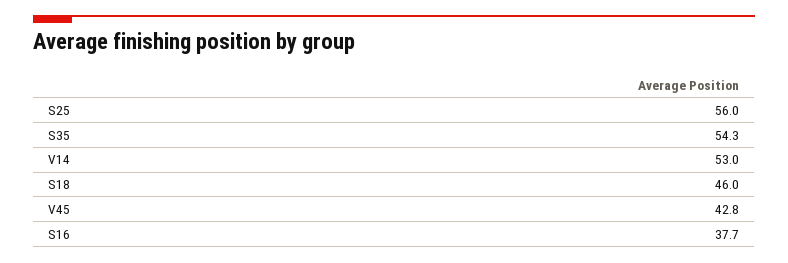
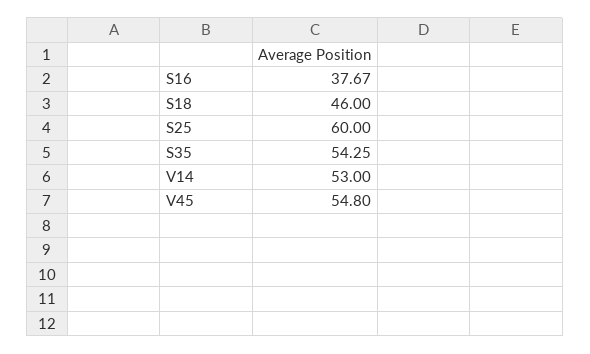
  {
-   "S25": 56,
+   "S25": 60,
    "S35": 54.25,
    "V14": 53,
    "S18": 46,
-   "V45": 42.8,
+   "V45": 54.8,
    "S16": 37.67
  }

